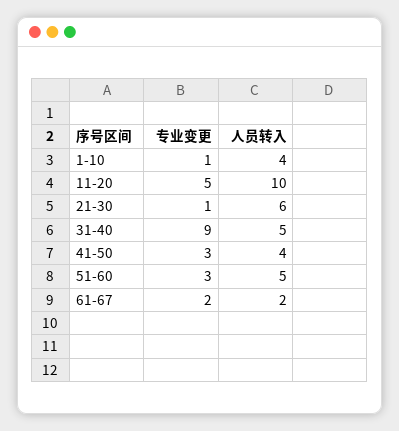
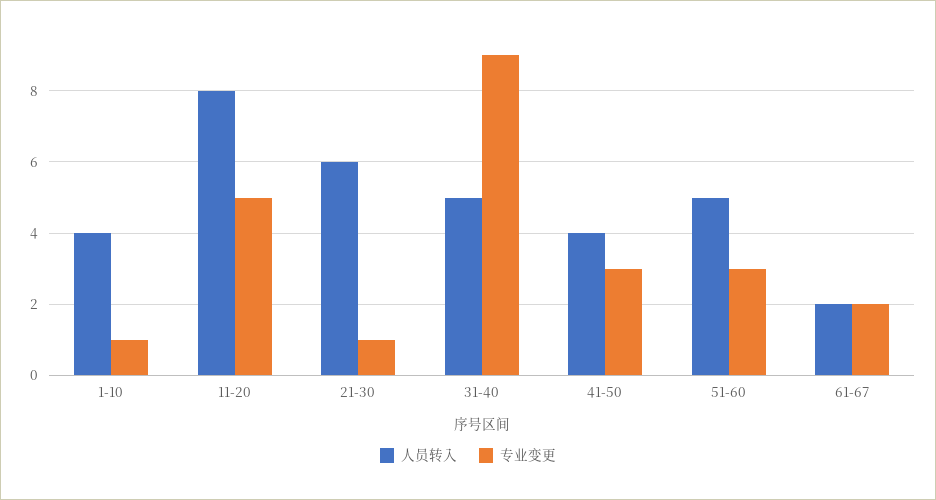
  {
    "专业变更": {
      "1-10": 1,
      "11-20": 5,
      "21-30": 1,
      "31-40": 9,
      "41-50": 3,
      "51-60": 3,
      "61-67": 2
    },
    "人员转入": {
      "1-10": 4,
-     "11-20": 10,
+     "11-20": 8,
      "21-30": 6,
      "31-40": 5,
      "41-50": 4,
      "51-60": 5,
      "61-67": 2
    }
  }

